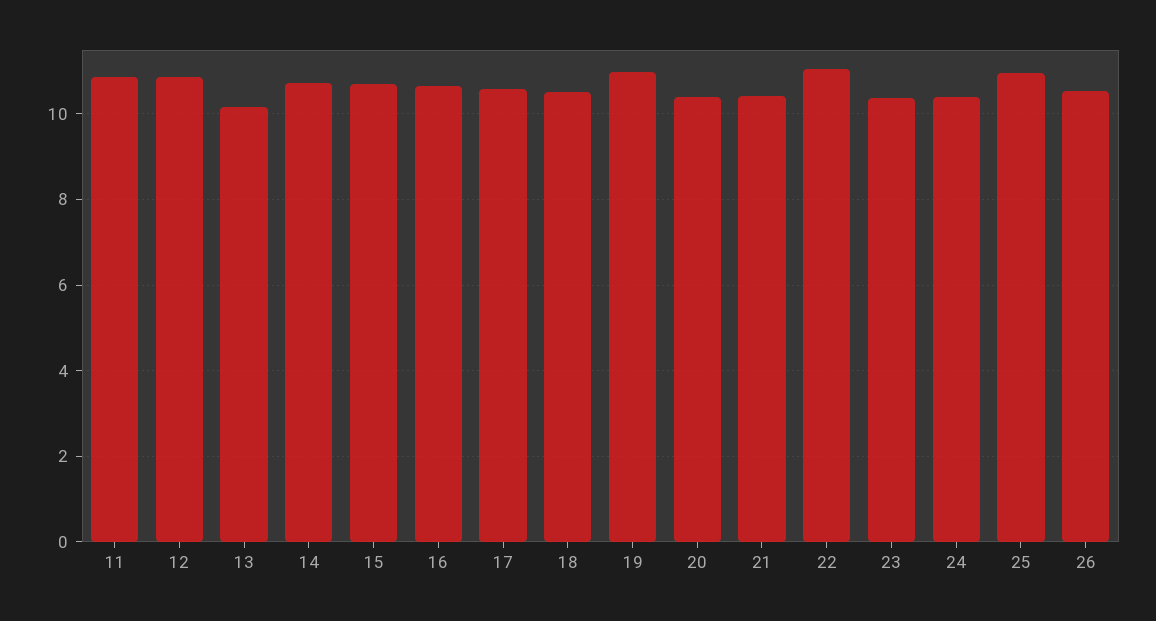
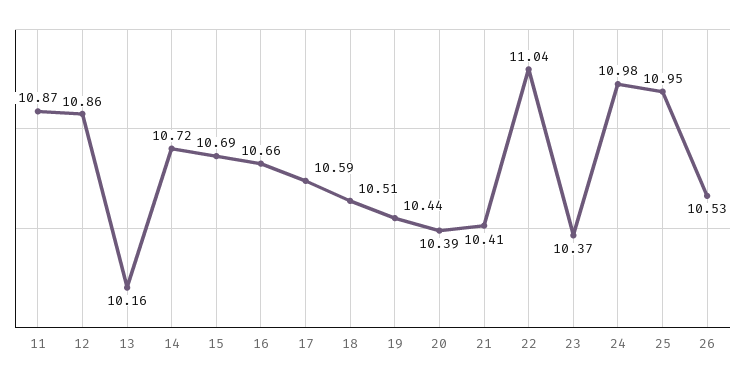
  {
    "11": 10.87,
    "12": 10.86,
    "13": 10.16,
    "14": 10.72,
    "15": 10.69,
    "16": 10.66,
    "17": 10.59,
    "18": 10.51,
-   "19": 11,
+   "19": 10.44,
    "20": 10.39,
    "21": 10.41,
    "22": 11.04,
    "23": 10.37,
-   "24": 10.4,
+   "24": 10.98,
    "25": 10.95,
    "26": 10.53
  }

